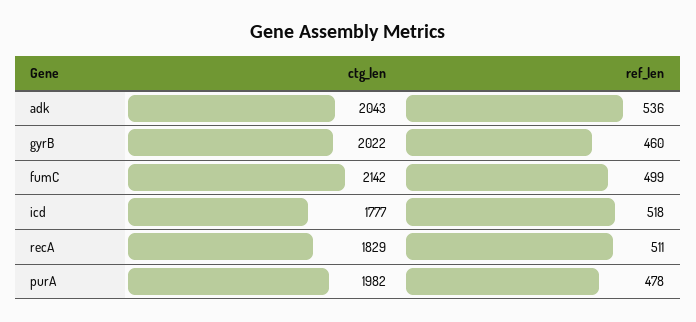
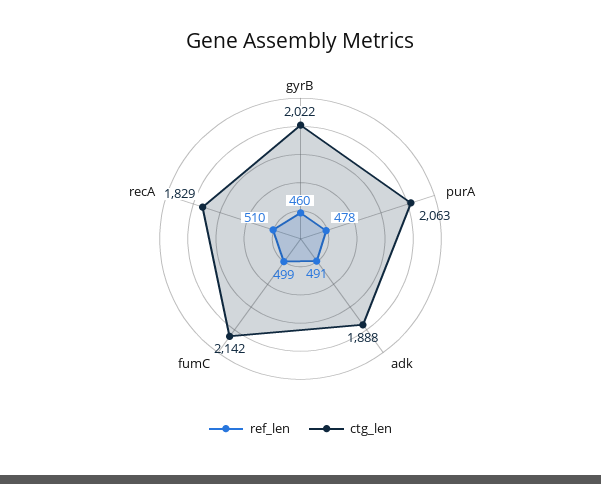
  {
    "ctg_len": {
-     "adk": 2043,
+     "adk": 1888,
      "gyrB": 2022,
      "fumC": 2142,
-     "icd": 1777,
      "recA": 1829,
-     "purA": 1982
+     "purA": 2063
    },
    "ref_len": {
-     "adk": 536,
+     "adk": 491,
      "gyrB": 460,
      "fumC": 499,
-     "icd": 518,
-     "recA": 511,
+     "recA": 510,
      "purA": 478
    }
  }

